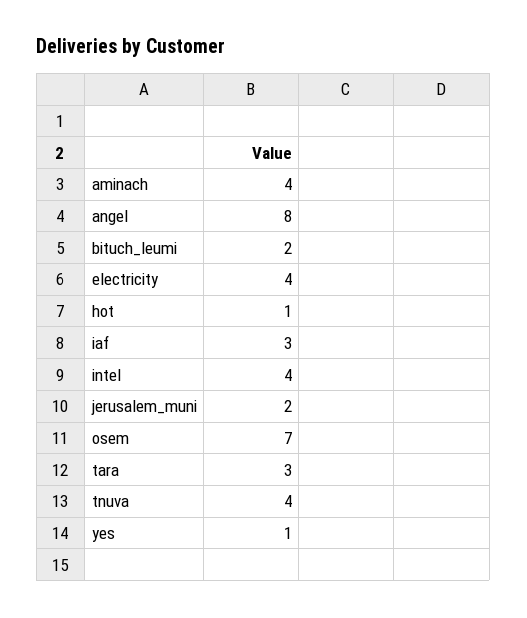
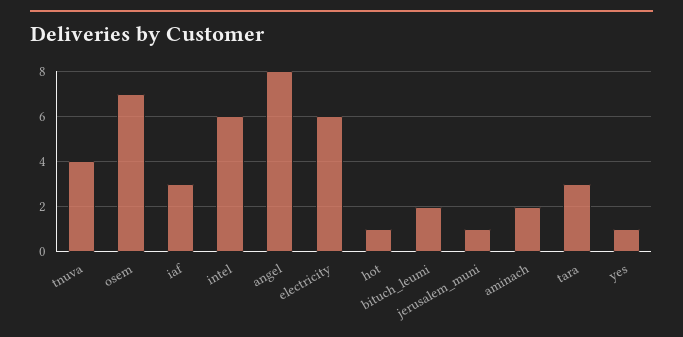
  {
-   "aminach": 4,
+   "aminach": 2,
    "angel": 8,
    "bituch_leumi": 2,
-   "electricity": 4,
+   "electricity": 6,
    "hot": 1,
    "iaf": 3,
-   "intel": 4,
+   "intel": 6,
-   "jerusalem_muni": 2,
+   "jerusalem_muni": 1,
    "osem": 7,
    "tara": 3,
    "tnuva": 4,
    "yes": 1
  }

